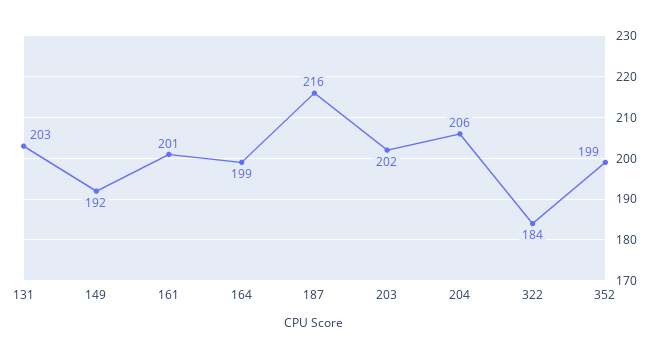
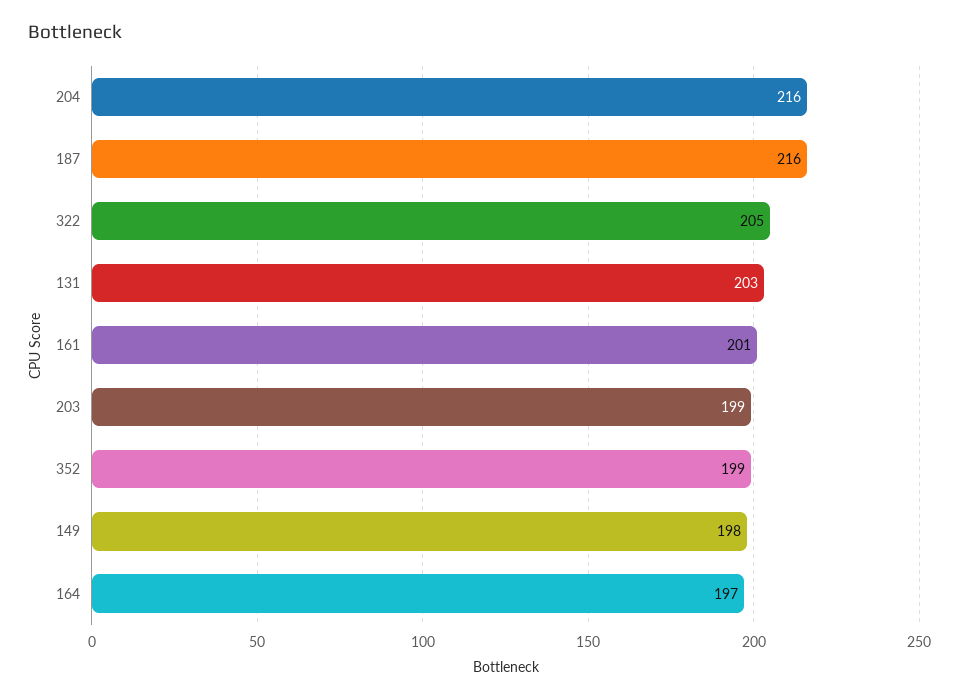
  {
    "131": 203,
-   "149": 192,
+   "149": 198,
    "161": 201,
-   "164": 199,
+   "164": 197,
    "187": 216,
-   "203": 202,
+   "203": 199,
-   "204": 206,
+   "204": 216,
-   "322": 184,
+   "322": 205,
    "352": 199
  }

